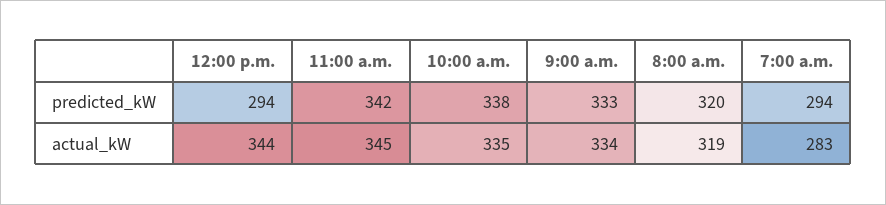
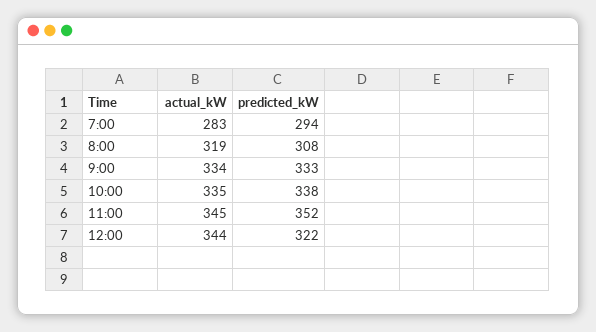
  {
    "12:00 p.m.": {
-     "predicted_kW": 294,
+     "predicted_kW": 322,
      "actual_kW": 344
    },
    "11:00 a.m.": {
-     "predicted_kW": 342,
+     "predicted_kW": 352,
      "actual_kW": 345
    },
    "10:00 a.m.": {
      "predicted_kW": 338,
      "actual_kW": 335
    },
    "9:00 a.m.": {
      "predicted_kW": 333,
      "actual_kW": 334
    },
    "8:00 a.m.": {
-     "predicted_kW": 320,
+     "predicted_kW": 308,
      "actual_kW": 319
    },
    "7:00 a.m.": {
      "predicted_kW": 294,
      "actual_kW": 283
    }
  }

